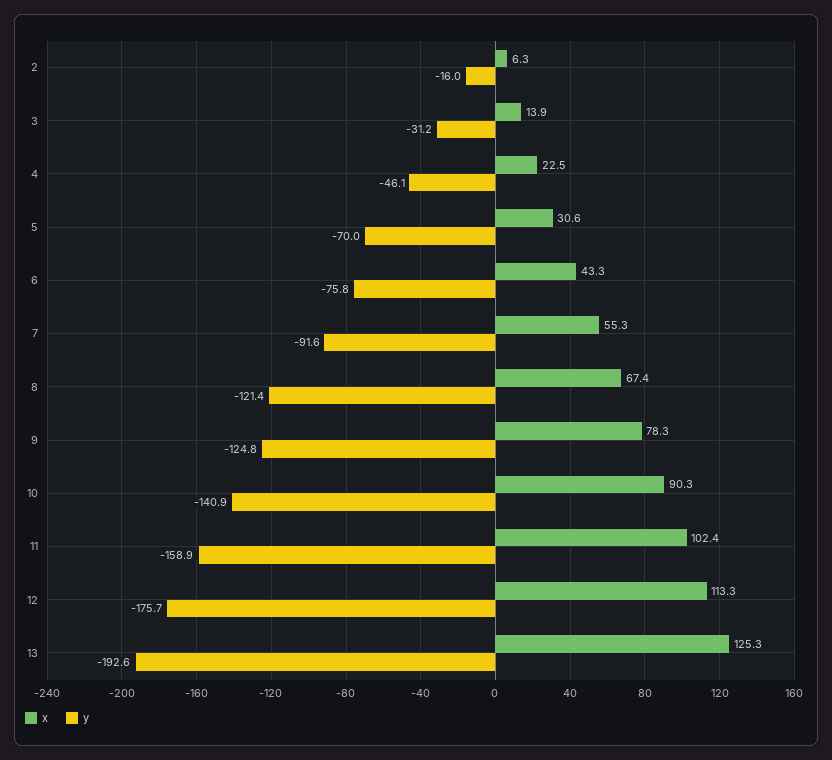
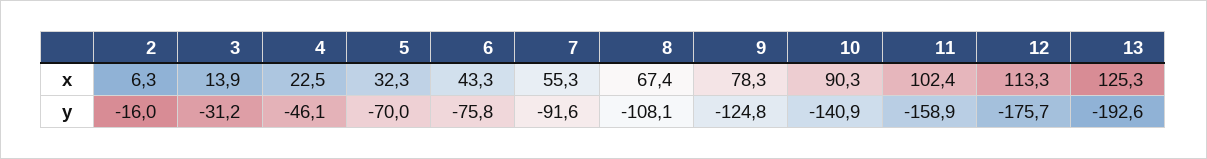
  {
    "x": {
      "2": 6.3,
      "3": 13.9,
      "4": 22.5,
-     "5": 30.6,
+     "5": 32.3,
      "6": 43.3,
      "7": 55.3,
      "8": 67.4,
      "9": 78.3,
      "10": 90.3,
      "11": 102.4,
      "12": 113.3,
      "13": 125.3
    },
    "y": {
      "2": -16,
      "3": -31.2,
      "4": -46.1,
      "5": -70,
      "6": -75.8,
      "7": -91.6,
-     "8": -121.4,
+     "8": -108.1,
      "9": -124.8,
      "10": -140.9,
      "11": -158.9,
      "12": -175.7,
      "13": -192.6
    }
  }

